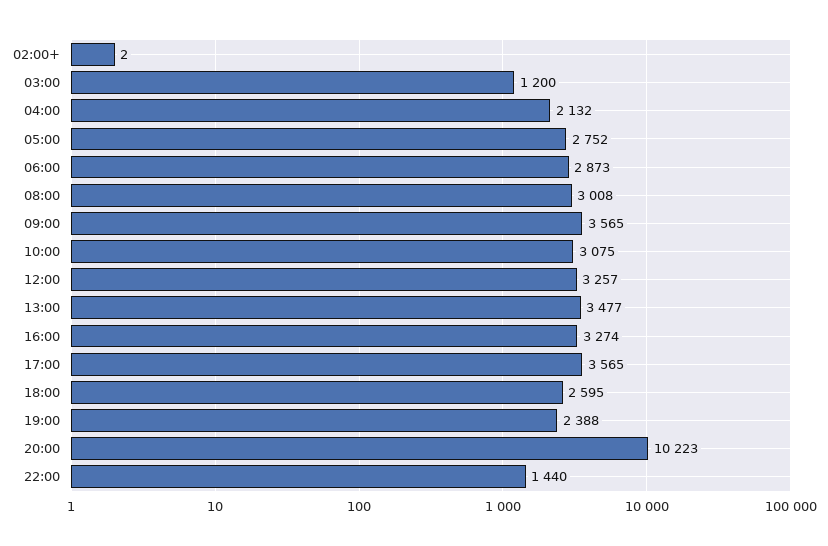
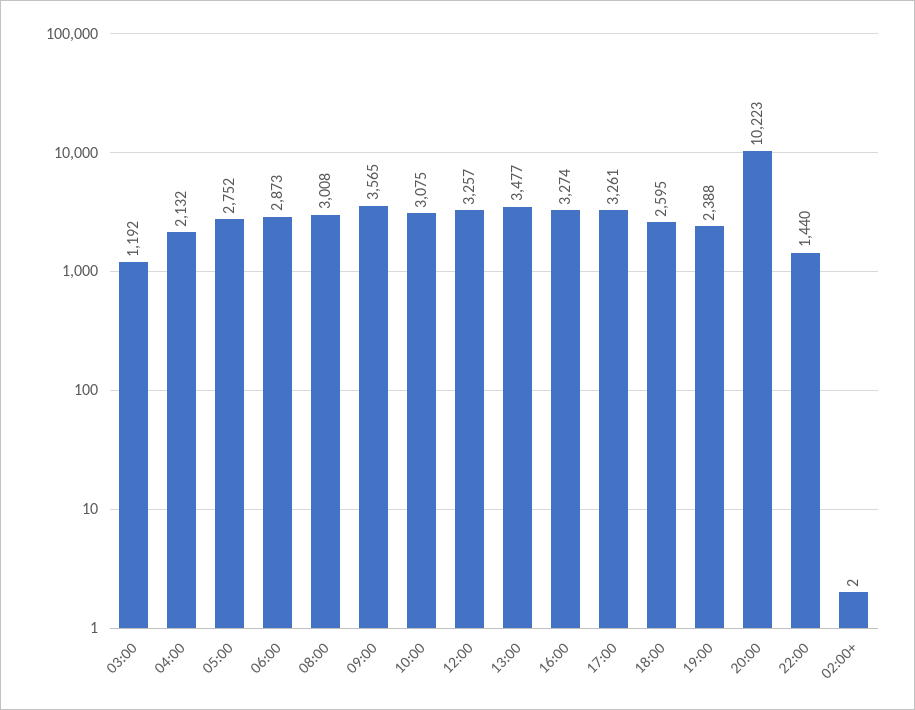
  {
    "02:00+": 2,
-   "03:00": 1200,
+   "03:00": 1192,
    "04:00": 2132,
    "05:00": 2752,
    "06:00": 2873,
    "08:00": 3008,
    "09:00": 3565,
    "10:00": 3075,
    "12:00": 3257,
    "13:00": 3477,
    "16:00": 3274,
-   "17:00": 3565,
+   "17:00": 3261,
    "18:00": 2595,
    "19:00": 2388,
    "20:00": 10223,
    "22:00": 1440
  }

